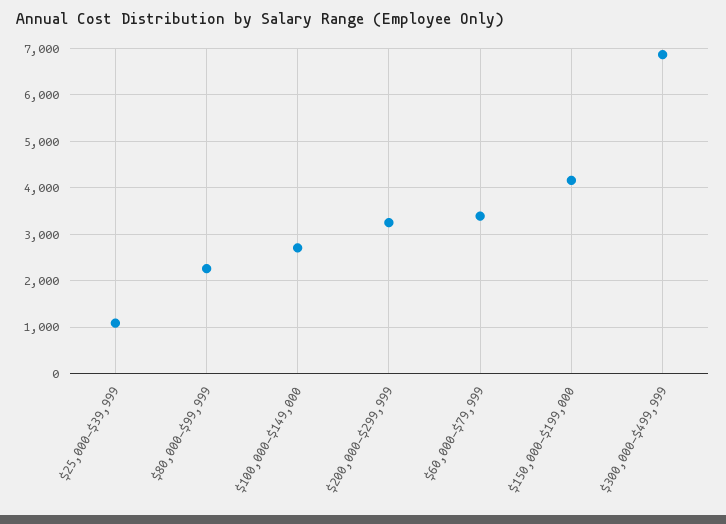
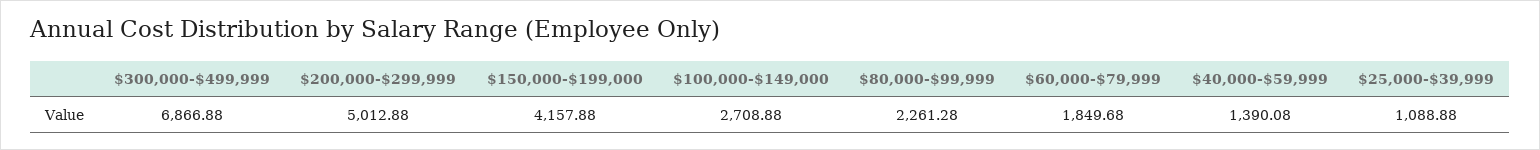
  {
    "$25,000-$39,999": 1088.88,
    "$80,000-$99,999": 2261.28,
    "$100,000-$149,000": 2708.88,
-   "$200,000-$299,999": 3200,
+   "$200,000-$299,999": 5012.88,
-   "$60,000-$79,999": 3400,
+   "$60,000-$79,999": 1849.68,
    "$150,000-$199,000": 4157.88,
-   "$300,000-$499,999": 6866.88
+   "$300,000-$499,999": 6866.88,
+   "$40,000-$59,999": 1390.08
  }

